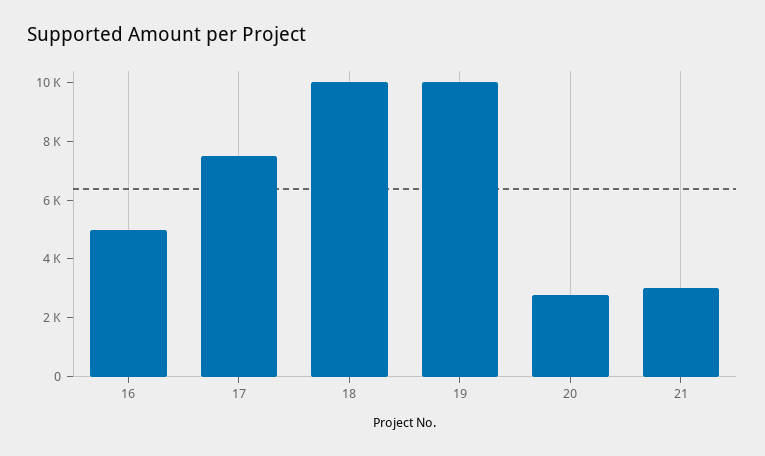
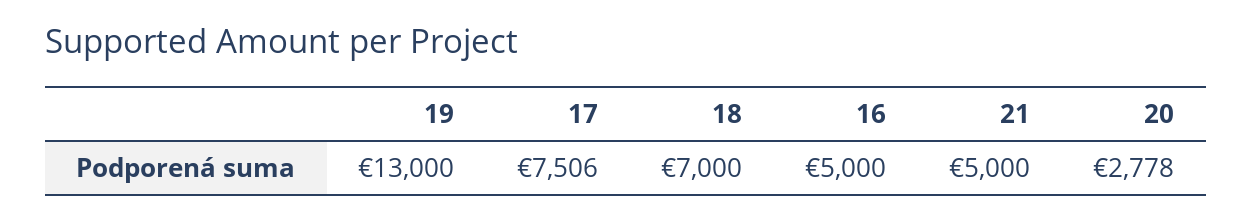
  {
    "16": 5000,
    "17": 7506,
-   "18": 10000,
+   "18": 7000,
-   "19": 10000,
+   "19": 13000,
    "20": 2778,
-   "21": 3000
+   "21": 5000
  }

